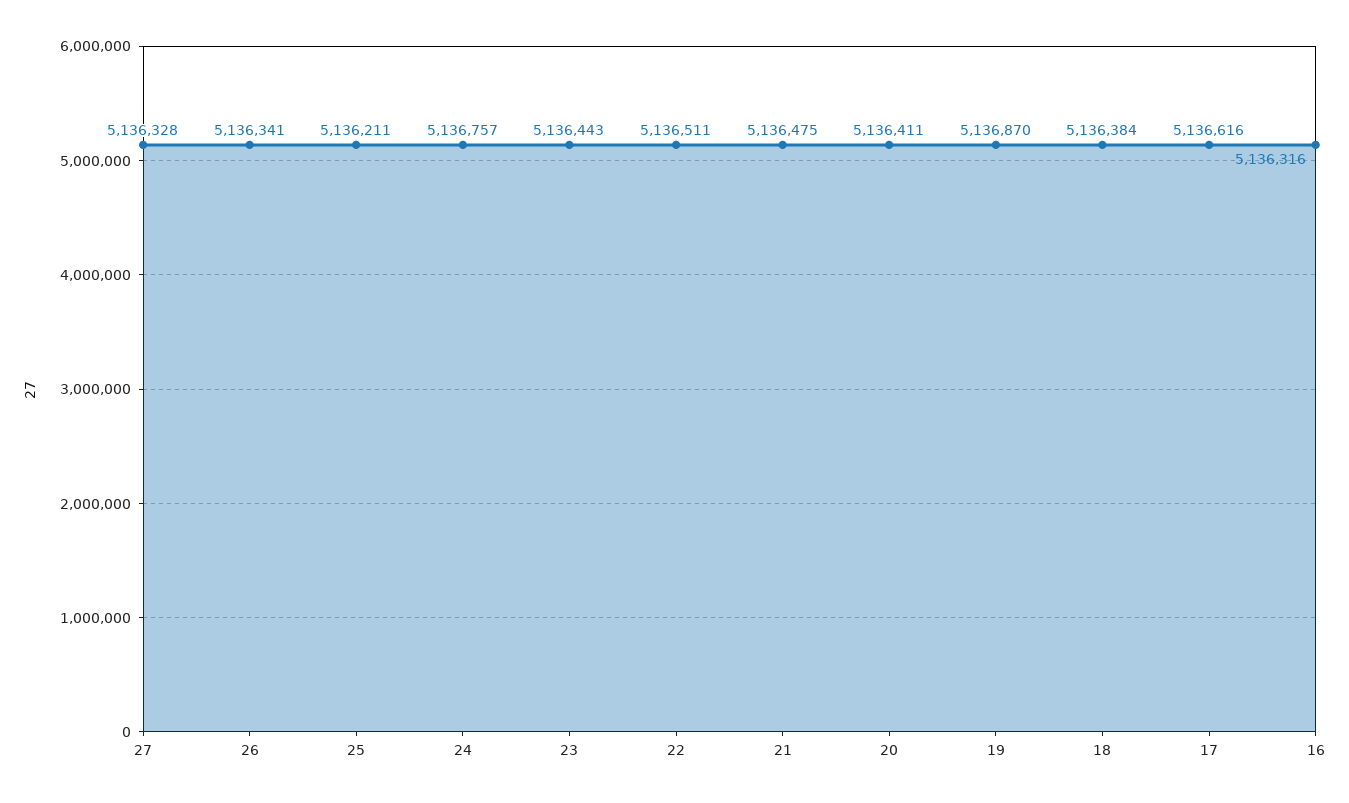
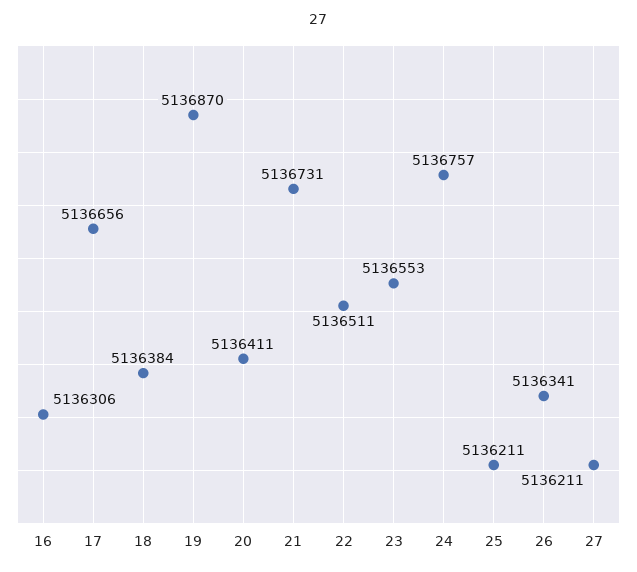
  {
-   "27": 5136328,
+   "27": 5136211,
    "26": 5136341,
    "25": 5136211,
    "24": 5136757,
-   "23": 5136443,
+   "23": 5136553,
    "22": 5136511,
-   "21": 5136475,
+   "21": 5136731,
    "20": 5136411,
    "19": 5136870,
    "18": 5136384,
-   "17": 5136616,
+   "17": 5136656,
-   "16": 5136316
+   "16": 5136306
  }

